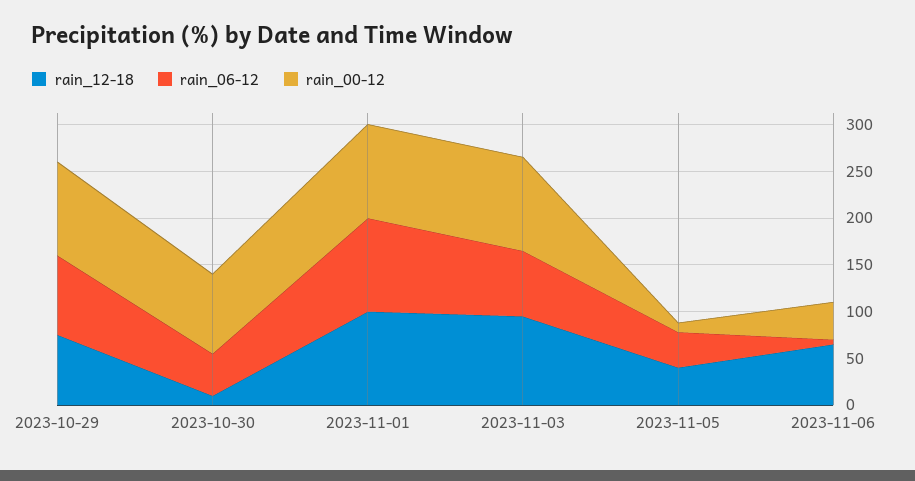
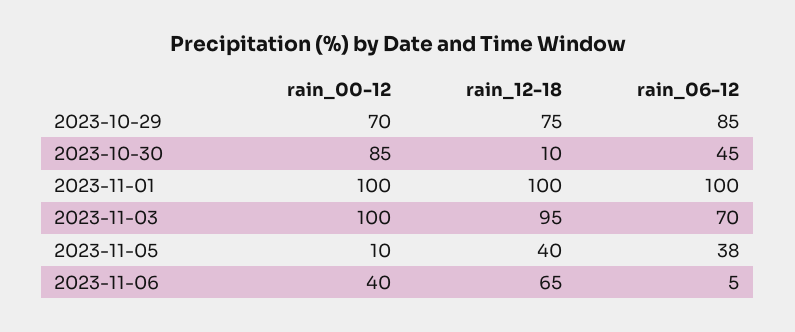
  {
    "rain_12-18": {
      "2023-10-29": 75,
      "2023-10-30": 10,
      "2023-11-01": 100,
      "2023-11-03": 95,
      "2023-11-05": 40,
      "2023-11-06": 65
    },
    "rain_06-12": {
      "2023-10-29": 85,
      "2023-10-30": 45,
      "2023-11-01": 100,
      "2023-11-03": 70,
      "2023-11-05": 38,
      "2023-11-06": 5
    },
    "rain_00-12": {
-     "2023-10-29": 100,
+     "2023-10-29": 70,
      "2023-10-30": 85,
      "2023-11-01": 100,
      "2023-11-03": 100,
      "2023-11-05": 10,
      "2023-11-06": 40
    }
  }

